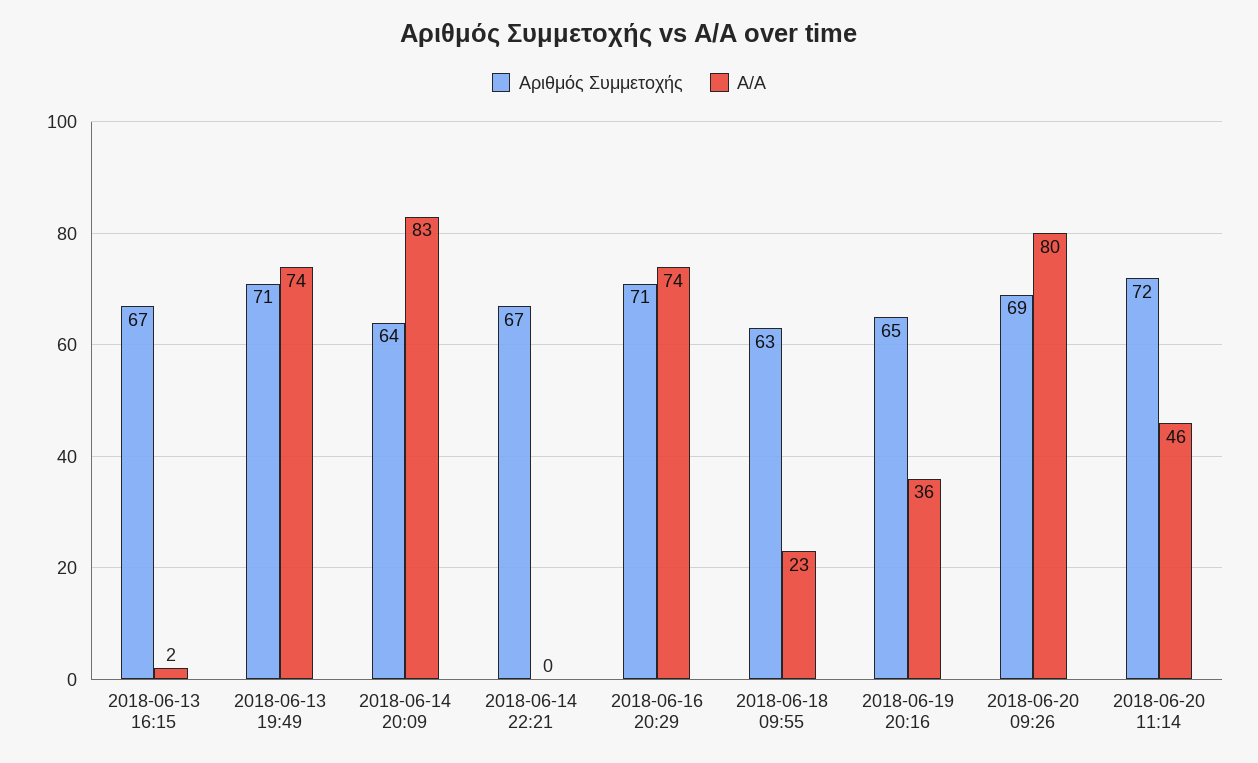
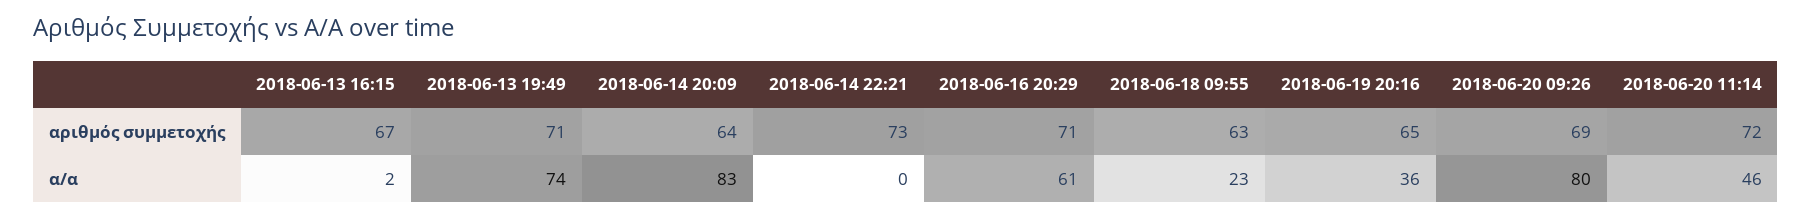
  {
    "Αριθμός Συμμετοχής": {
      "2018-06-13 16:15": 67,
      "2018-06-13 19:49": 71,
      "2018-06-14 20:09": 64,
-     "2018-06-14 22:21": 67,
+     "2018-06-14 22:21": 73,
      "2018-06-16 20:29": 71,
      "2018-06-18 09:55": 63,
      "2018-06-19 20:16": 65,
      "2018-06-20 09:26": 69,
      "2018-06-20 11:14": 72
    },
    "Α/Α": {
      "2018-06-13 16:15": 2,
      "2018-06-13 19:49": 74,
      "2018-06-14 20:09": 83,
      "2018-06-14 22:21": 0,
-     "2018-06-16 20:29": 74,
+     "2018-06-16 20:29": 61,
      "2018-06-18 09:55": 23,
      "2018-06-19 20:16": 36,
      "2018-06-20 09:26": 80,
      "2018-06-20 11:14": 46
    }
  }

